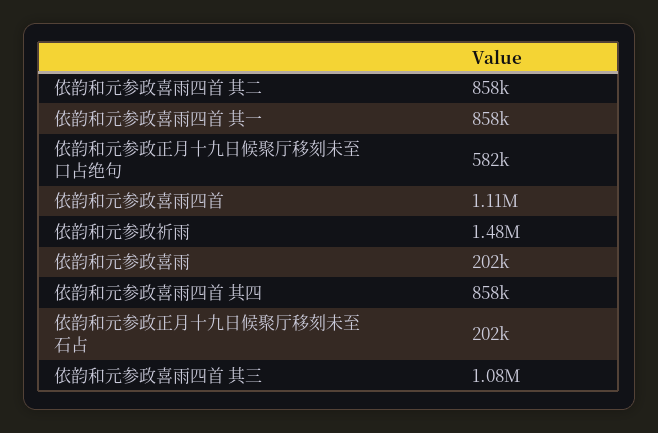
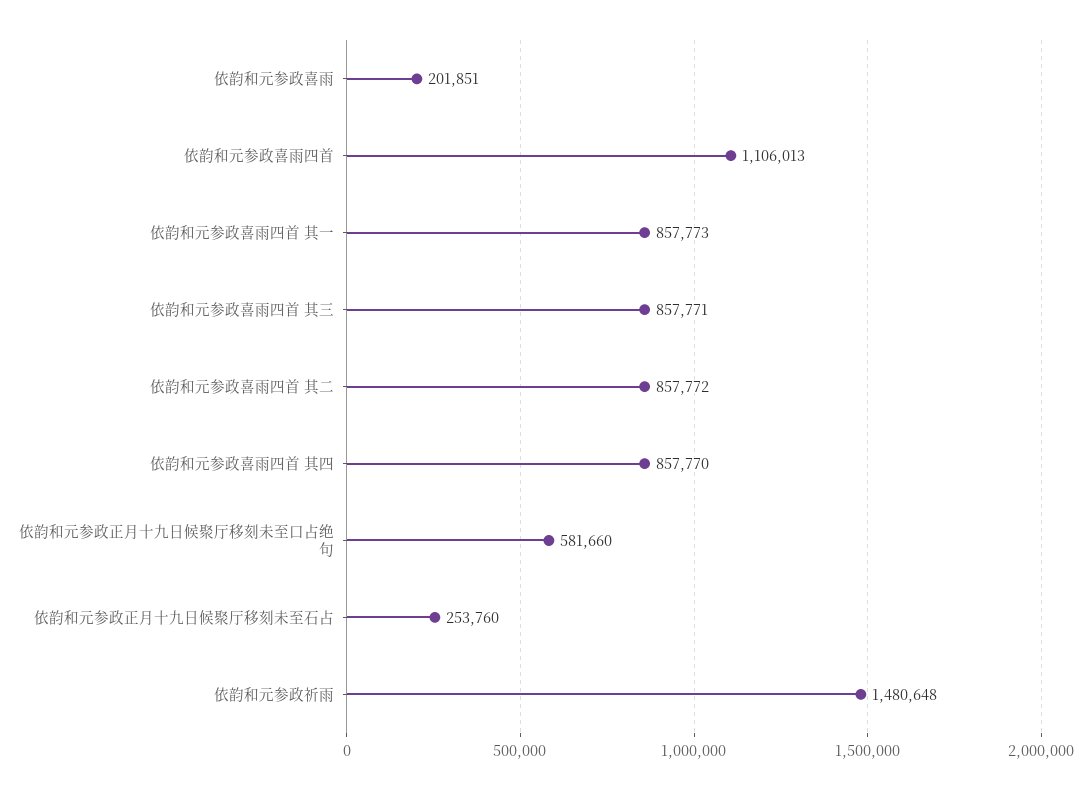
  {
    "依韵和元参政喜雨四首 其二": 857772,
    "依韵和元参政喜雨四首 其一": 857773,
    "依韵和元参政正月十九日候聚厅移刻未至口占绝句": 581660,
    "依韵和元参政喜雨四首": 1106013,
    "依韵和元参政祈雨": 1480648,
    "依韵和元参政喜雨": 201851,
    "依韵和元参政喜雨四首 其四": 857770,
-   "依韵和元参政正月十九日候聚厅移刻未至石占": 202000,
+   "依韵和元参政正月十九日候聚厅移刻未至石占": 253760,
-   "依韵和元参政喜雨四首 其三": 1080000
+   "依韵和元参政喜雨四首 其三": 857771
  }

